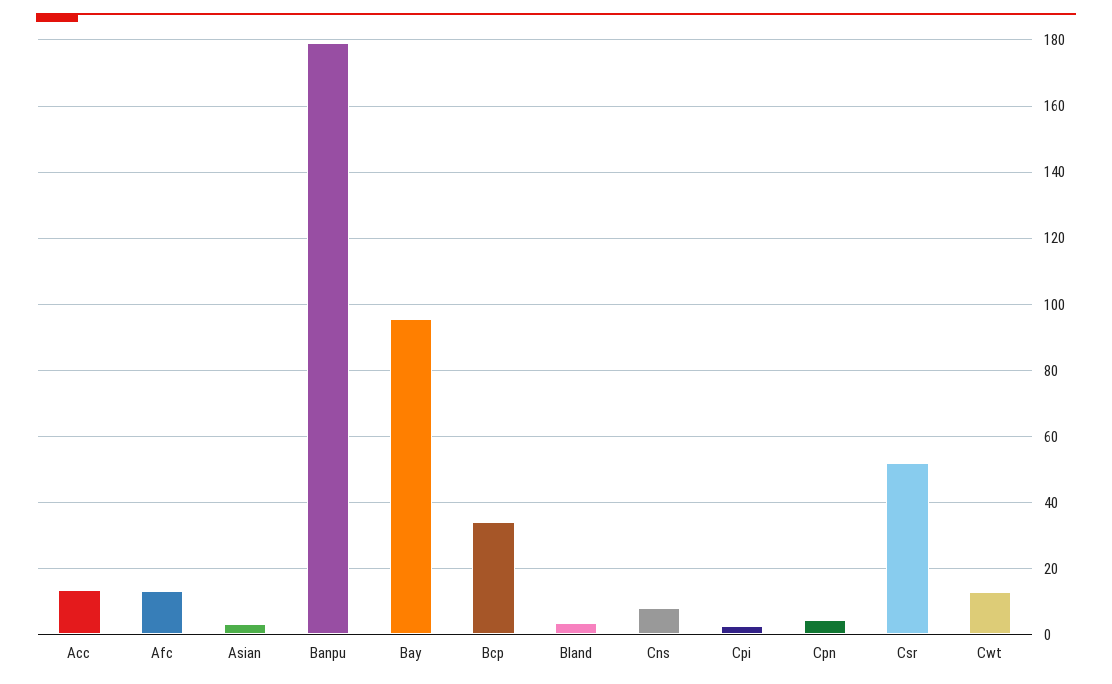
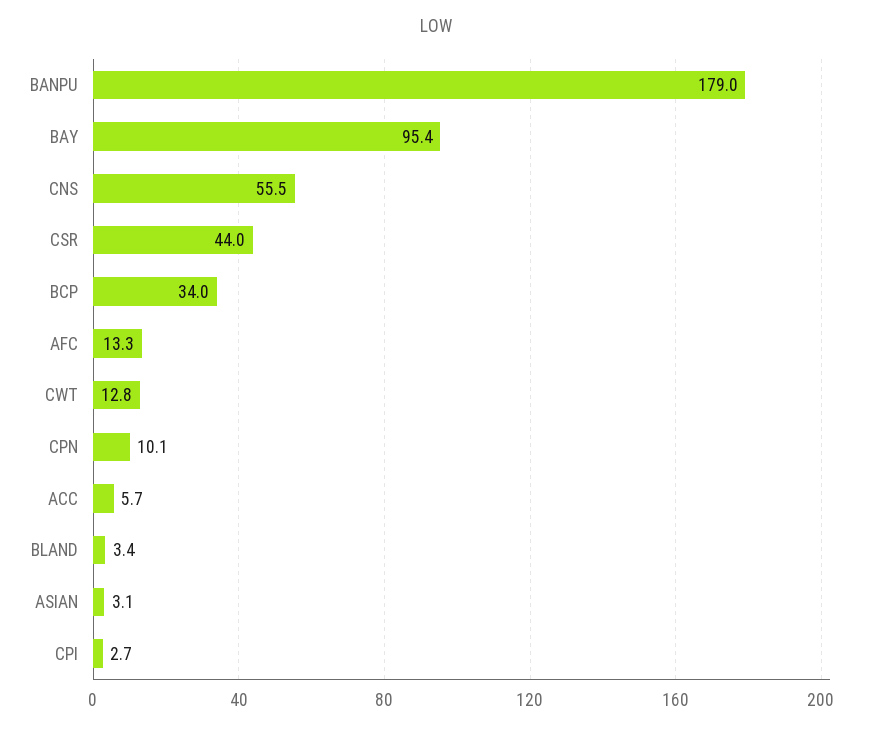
  {
-   "Acc": 14,
+   "Acc": 5.7,
    "Afc": 13.3,
    "Asian": 3.1,
    "Banpu": 179,
    "Bay": 95.4,
    "Bcp": 34,
    "Bland": 3.4,
-   "Cns": 8,
+   "Cns": 55.5,
    "Cpi": 2.7,
-   "Cpn": 4,
+   "Cpn": 10.1,
-   "Csr": 52,
+   "Csr": 44,
    "Cwt": 12.8
  }

